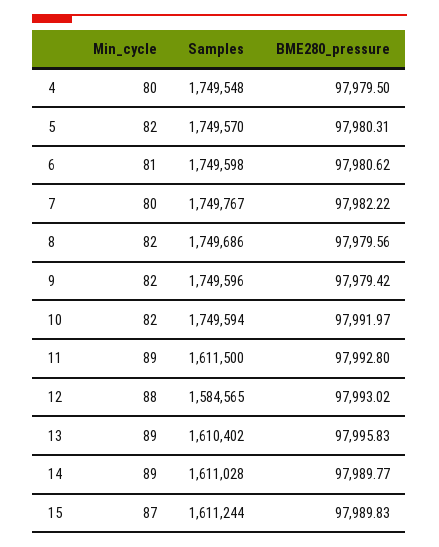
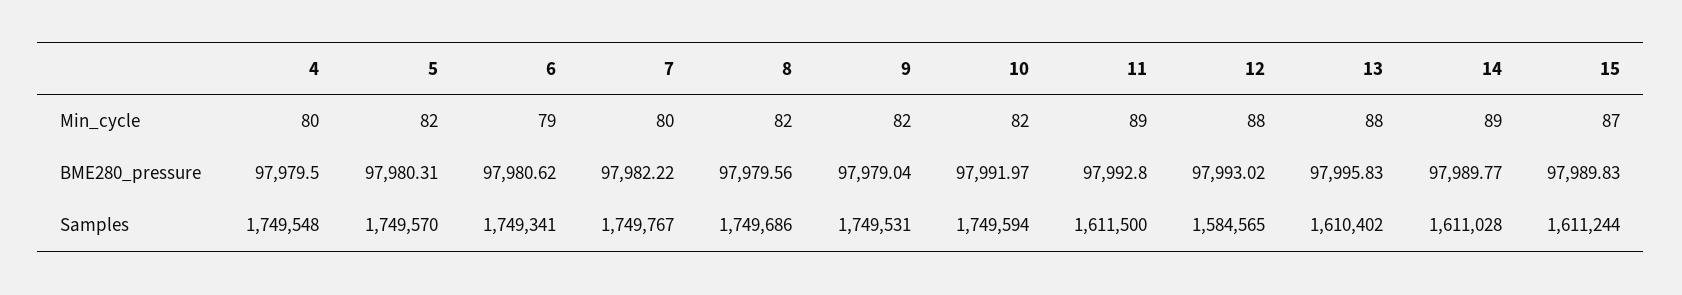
  {
    "Min_cycle": {
      "4": 80,
      "5": 82,
-     "6": 81,
+     "6": 79,
      "7": 80,
      "8": 82,
      "9": 82,
      "10": 82,
      "11": 89,
      "12": 88,
-     "13": 89,
+     "13": 88,
      "14": 89,
      "15": 87
    },
    "Samples": {
      "4": 1749548,
      "5": 1749570,
-     "6": 1749598,
+     "6": 1749341,
      "7": 1749767,
      "8": 1749686,
-     "9": 1749596,
+     "9": 1749531,
      "10": 1749594,
      "11": 1611500,
      "12": 1584565,
      "13": 1610402,
      "14": 1611028,
      "15": 1611244
    },
    "BME280_pressure": {
      "4": 97979.5,
      "5": 97980.31,
      "6": 97980.62,
      "7": 97982.22,
      "8": 97979.56,
-     "9": 97979.42,
+     "9": 97979.04,
      "10": 97991.97,
      "11": 97992.8,
      "12": 97993.02,
      "13": 97995.83,
      "14": 97989.77,
      "15": 97989.83
    }
  }

